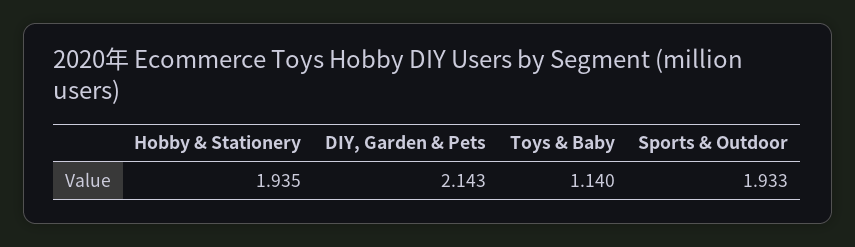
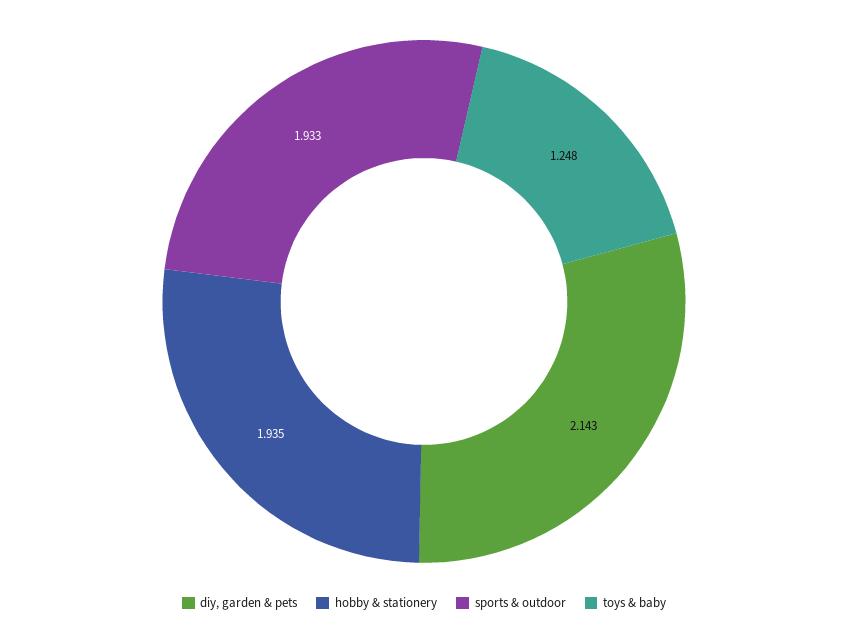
  {
    "Hobby & Stationery": 1.935,
    "DIY, Garden & Pets": 2.143,
-   "Toys & Baby": 1.14,
+   "Toys & Baby": 1.248,
    "Sports & Outdoor": 1.933
  }

